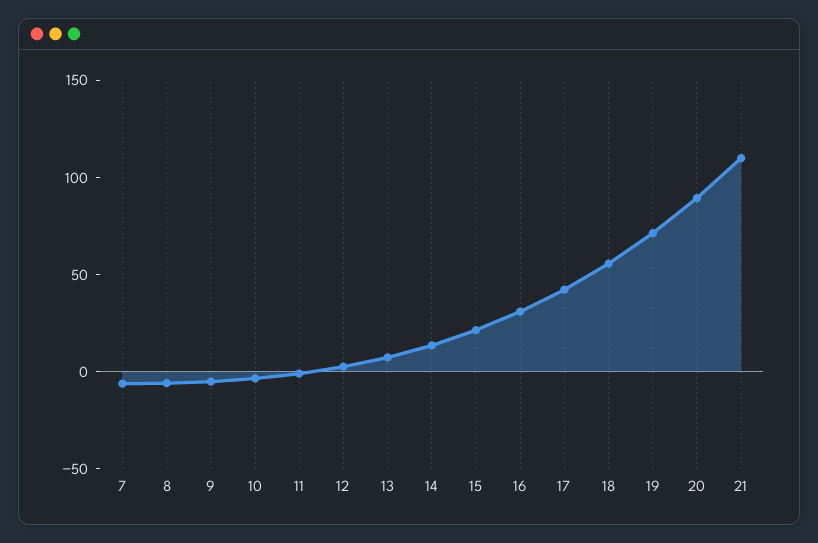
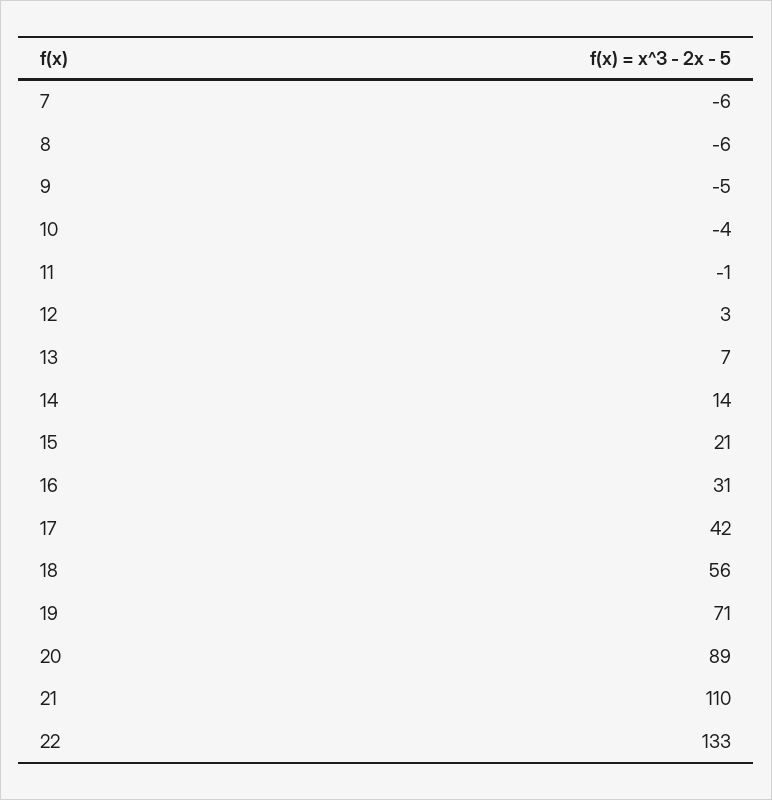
  {
    "7": -6,
    "8": -6,
    "9": -5,
    "10": -4,
    "11": -1,
    "12": 3,
    "13": 7,
    "14": 14,
    "15": 21,
    "16": 31,
    "17": 42,
    "18": 56,
    "19": 71,
    "20": 89,
-   "21": 110
+   "21": 110,
+   "22": 133
  }

